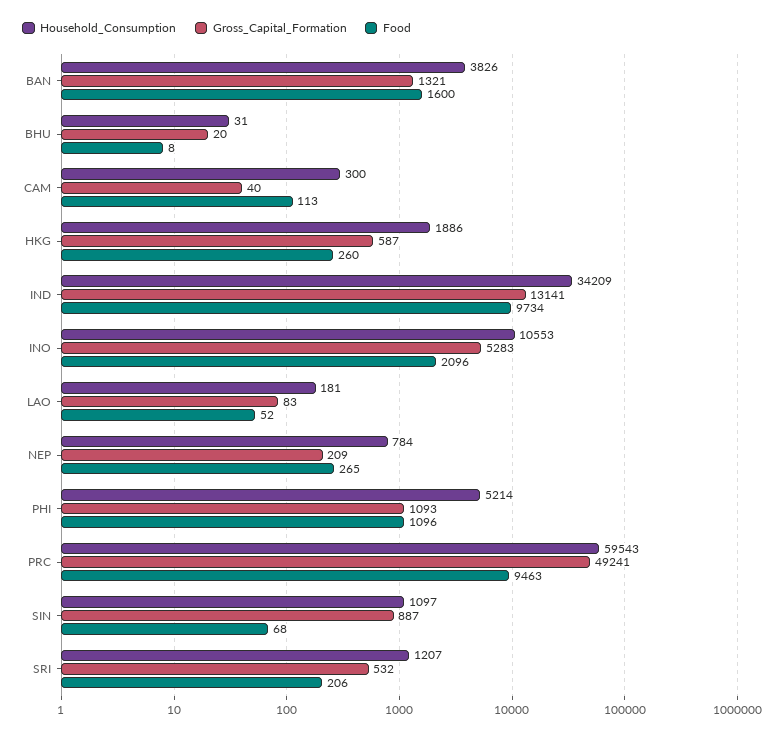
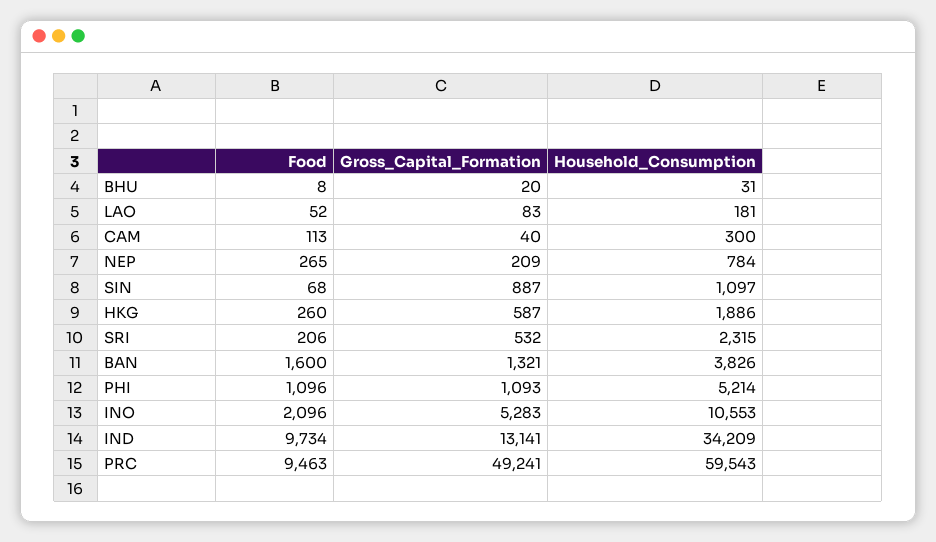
  {
    "Household_Consumption": {
      "BAN": 3826,
      "BHU": 31,
      "CAM": 300,
      "HKG": 1886,
      "IND": 34209,
      "INO": 10553,
      "LAO": 181,
      "NEP": 784,
      "PHI": 5214,
      "PRC": 59543,
      "SIN": 1097,
-     "SRI": 1207
+     "SRI": 2315
    },
    "Gross_Capital_Formation": {
      "BAN": 1321,
      "BHU": 20,
      "CAM": 40,
      "HKG": 587,
      "IND": 13141,
      "INO": 5283,
      "LAO": 83,
      "NEP": 209,
      "PHI": 1093,
      "PRC": 49241,
      "SIN": 887,
      "SRI": 532
    },
    "Food": {
      "BAN": 1600,
      "BHU": 8,
      "CAM": 113,
      "HKG": 260,
      "IND": 9734,
      "INO": 2096,
      "LAO": 52,
      "NEP": 265,
      "PHI": 1096,
      "PRC": 9463,
      "SIN": 68,
      "SRI": 206
    }
  }

